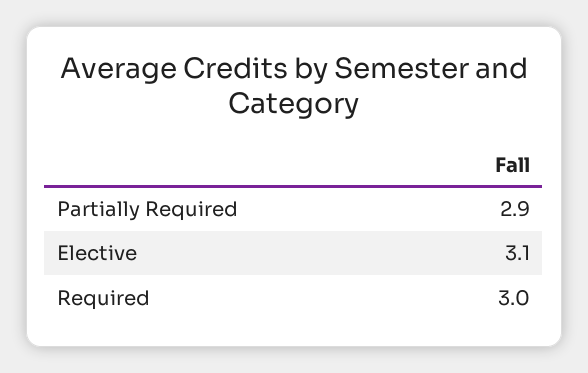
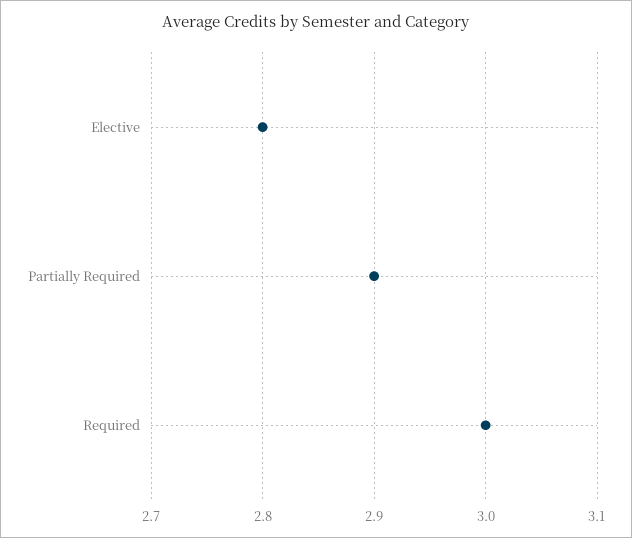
  {
    "Partially Required": 2.9,
-   "Elective": 3.1,
+   "Elective": 2.8,
    "Required": 3
  }

